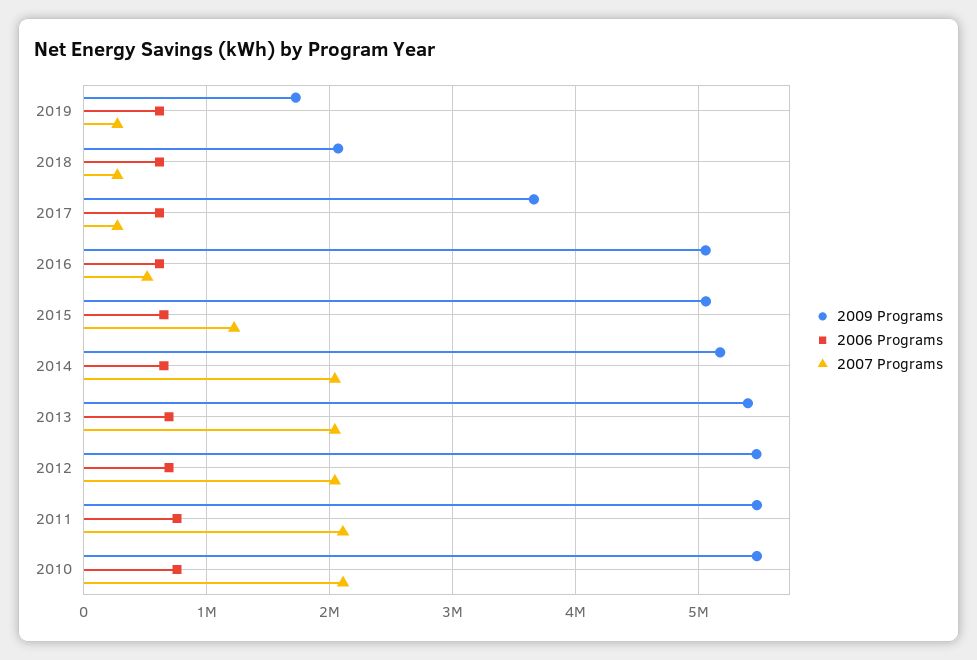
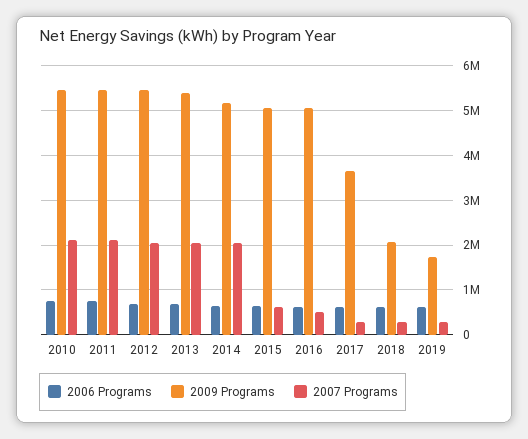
  {
    "2009 Programs": {
      "2019": 1700000,
      "2018": 2100000,
      "2017": 3700000,
      "2016": 5100000,
      "2015": 5100000,
      "2014": 5200000,
      "2013": 5400000,
      "2012": 5500000,
      "2011": 5500000,
      "2010": 5500000
    },
    "2006 Programs": {
      "2019": 600000,
      "2018": 600000,
      "2017": 600000,
      "2016": 600000,
      "2015": 700000,
      "2014": 700000,
      "2013": 700000,
      "2012": 700000,
      "2011": 800000,
      "2010": 800000
    },
    "2007 Programs": {
      "2019": 300000,
      "2018": 300000,
      "2017": 300000,
      "2016": 500000,
-     "2015": 1200000,
+     "2015": 600000,
      "2014": 2000000,
      "2013": 2000000,
      "2012": 2000000,
      "2011": 2100000,
      "2010": 2100000
    }
  }

